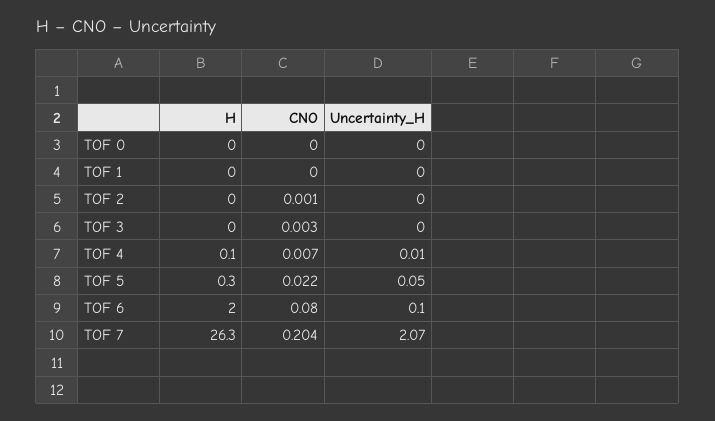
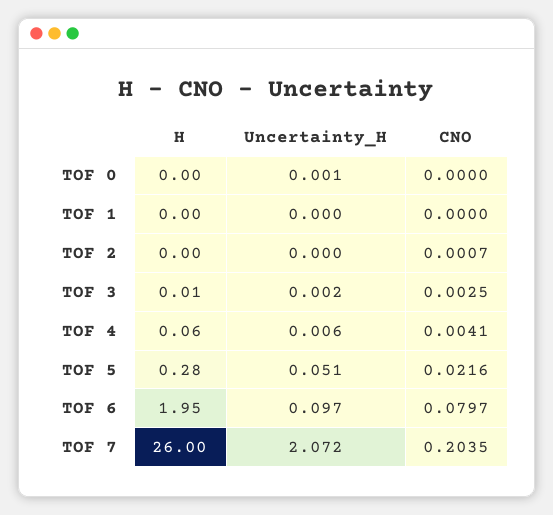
  {
    "H": {
      "TOF 0": 0,
      "TOF 1": 0,
      "TOF 2": 0,
      "TOF 3": 0.01,
      "TOF 4": 0.06,
      "TOF 5": 0.28,
      "TOF 6": 1.95,
-     "TOF 7": 26.3
+     "TOF 7": 26
    },
    "CNO": {
      "TOF 0": 0,
      "TOF 1": 0,
      "TOF 2": 0.0007,
      "TOF 3": 0.0025,
-     "TOF 4": 0.007,
+     "TOF 4": 0.0041,
      "TOF 5": 0.0216,
      "TOF 6": 0.0797,
      "TOF 7": 0.2035
    },
    "Uncertainty_H": {
      "TOF 0": 0.001,
      "TOF 1": 0,
      "TOF 2": 0,
      "TOF 3": 0.002,
      "TOF 4": 0.006,
      "TOF 5": 0.051,
      "TOF 6": 0.097,
      "TOF 7": 2.072
    }
  }

